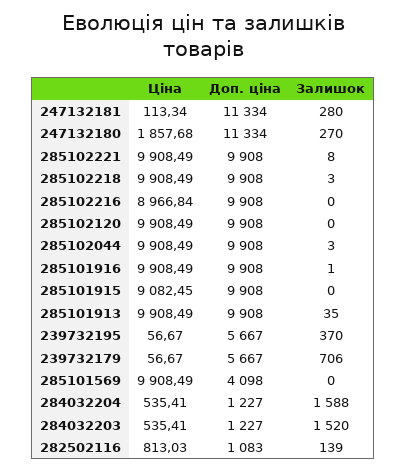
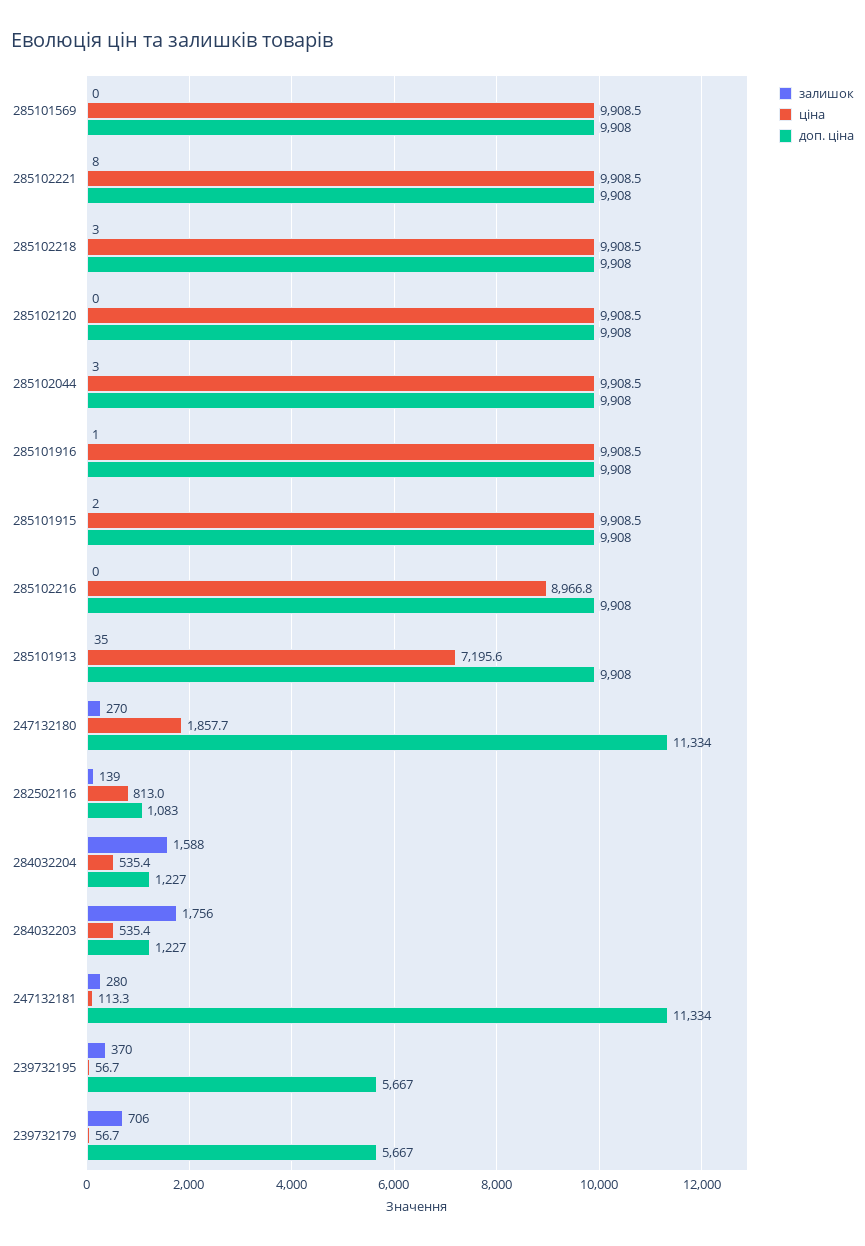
  {
    "Ціна": {
      "247132181": 113.34,
      "247132180": 1857.68,
      "285102221": 9908.49,
      "285102218": 9908.49,
      "285102216": 8966.84,
      "285102120": 9908.49,
      "285102044": 9908.49,
      "285101916": 9908.49,
-     "285101915": 9082.45,
+     "285101915": 9908.5,
-     "285101913": 9908.49,
+     "285101913": 7195.6,
      "239732195": 56.67,
      "239732179": 56.67,
      "285101569": 9908.49,
      "284032204": 535.41,
      "284032203": 535.41,
      "282502116": 813.03
    },
    "Доп. ціна": {
      "247132181": 11334,
      "247132180": 11334,
      "285102221": 9908,
      "285102218": 9908,
      "285102216": 9908,
      "285102120": 9908,
      "285102044": 9908,
      "285101916": 9908,
      "285101915": 9908,
      "285101913": 9908,
      "239732195": 5667,
      "239732179": 5667,
-     "285101569": 4098,
+     "285101569": 9908,
      "284032204": 1227,
      "284032203": 1227,
      "282502116": 1083
    },
    "Залишок": {
      "247132181": 280,
      "247132180": 270,
      "285102221": 8,
      "285102218": 3,
      "285102216": 0,
      "285102120": 0,
      "285102044": 3,
      "285101916": 1,
-     "285101915": 0,
+     "285101915": 2,
      "285101913": 35,
      "239732195": 370,
      "239732179": 706,
      "285101569": 0,
      "284032204": 1588,
-     "284032203": 1520,
+     "284032203": 1756,
      "282502116": 139
    }
  }

